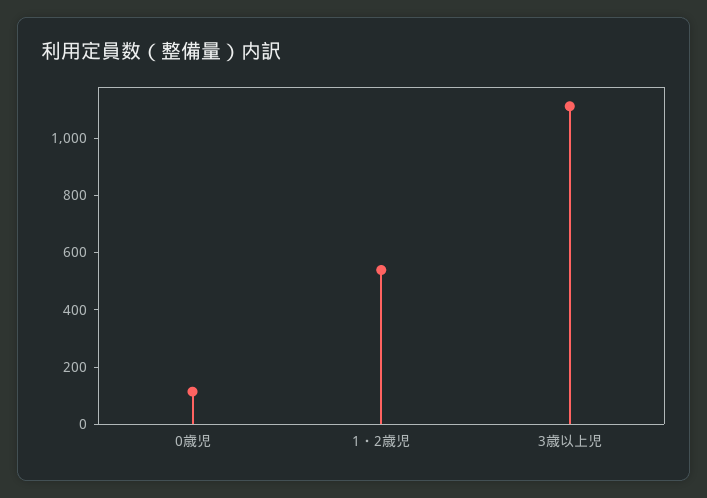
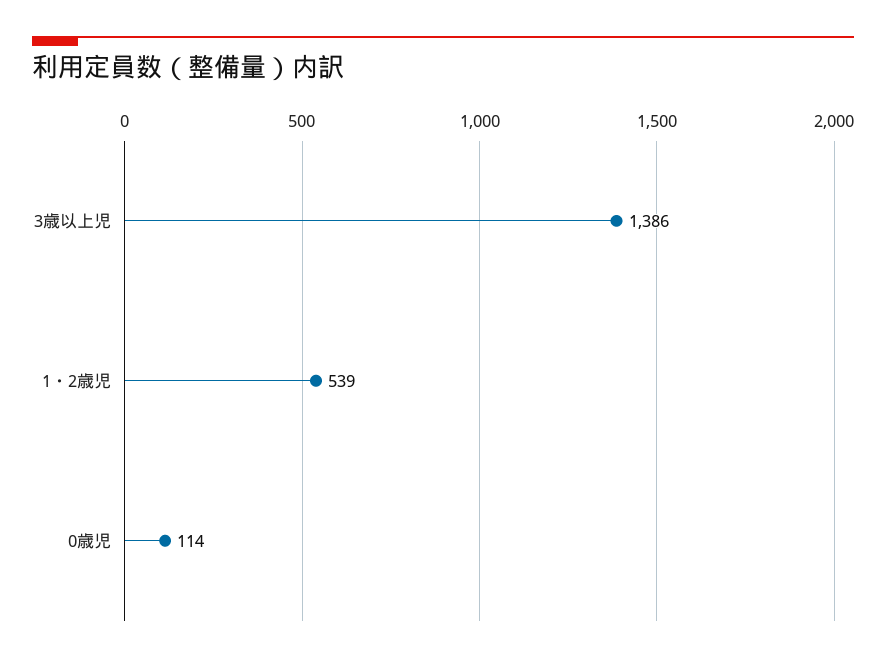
  {
    "0歳児": 114,
    "1・2歳児": 539,
-   "3歳以上児": 1100
+   "3歳以上児": 1386
  }

